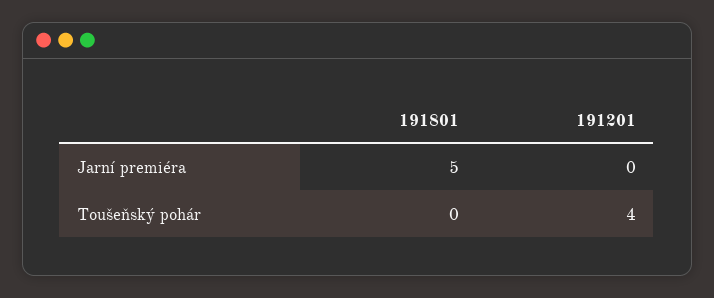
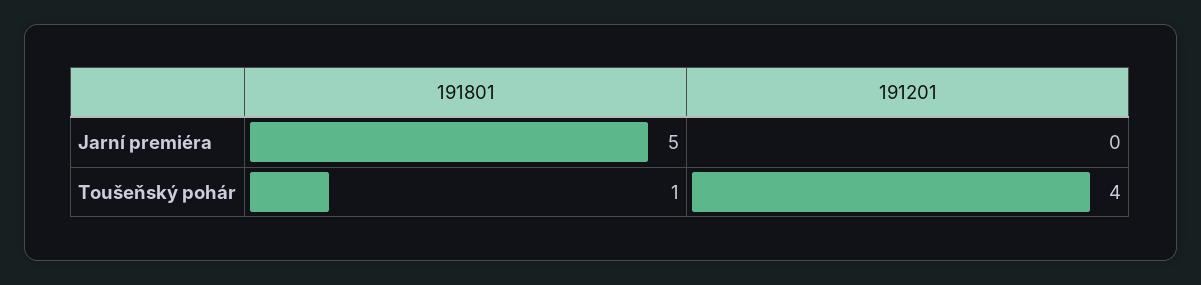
  {
    "191801": {
      "Jarní premiéra": 5,
-     "Toušeňský pohár": 0
+     "Toušeňský pohár": 1
    },
    "191201": {
      "Jarní premiéra": 0,
      "Toušeňský pohár": 4
    }
  }

